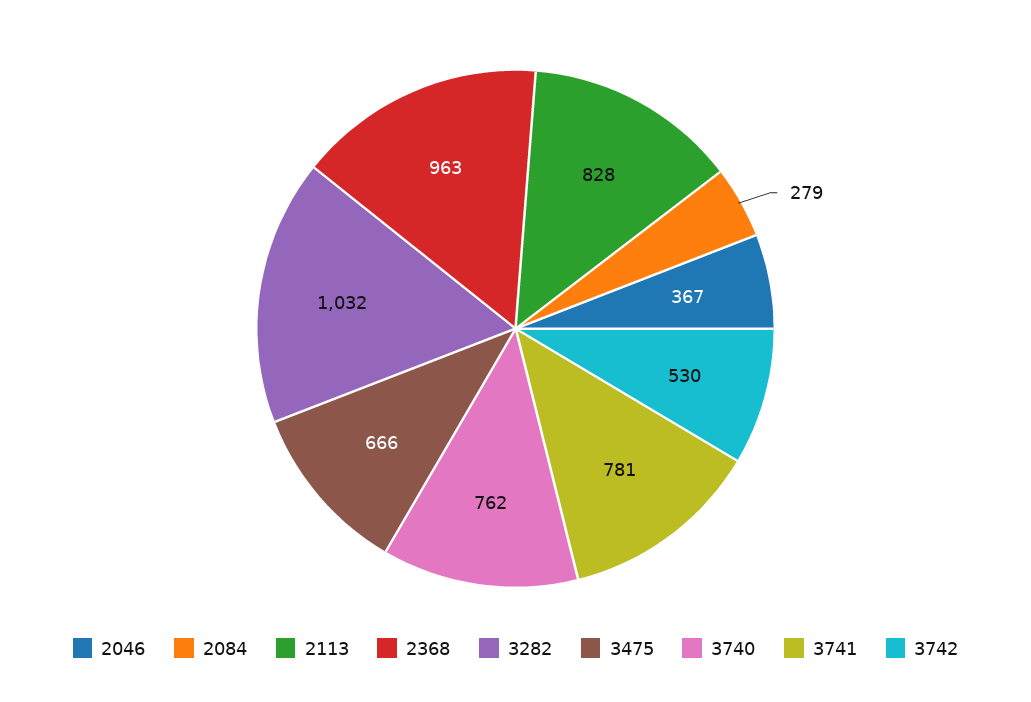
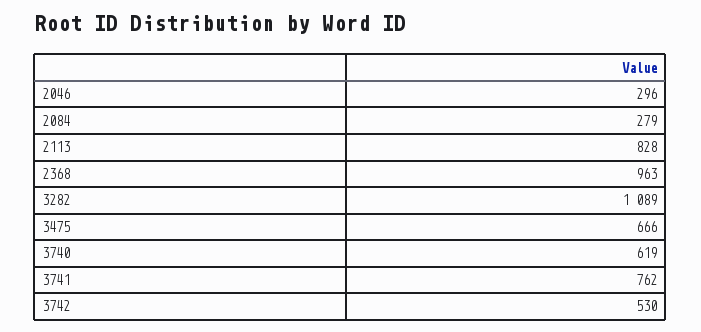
  {
-   "2046": 367,
+   "2046": 296,
    "2084": 279,
    "2113": 828,
    "2368": 963,
-   "3282": 1032,
+   "3282": 1089,
    "3475": 666,
-   "3740": 762,
+   "3740": 619,
-   "3741": 781,
+   "3741": 762,
    "3742": 530
  }

